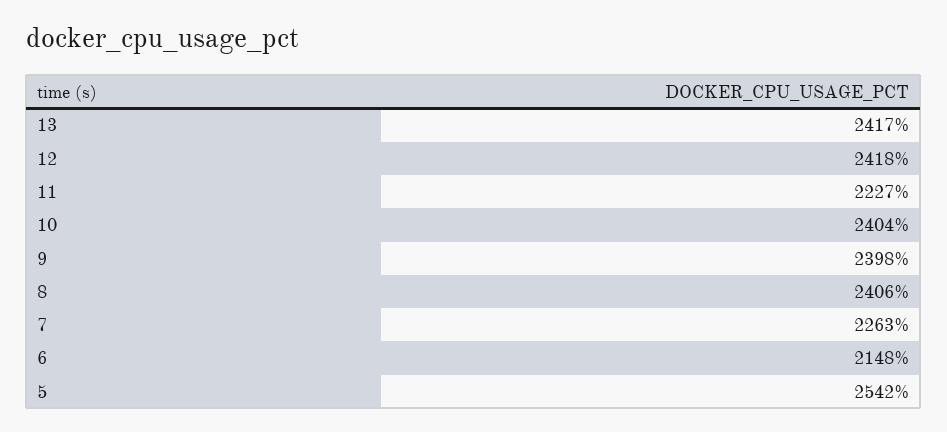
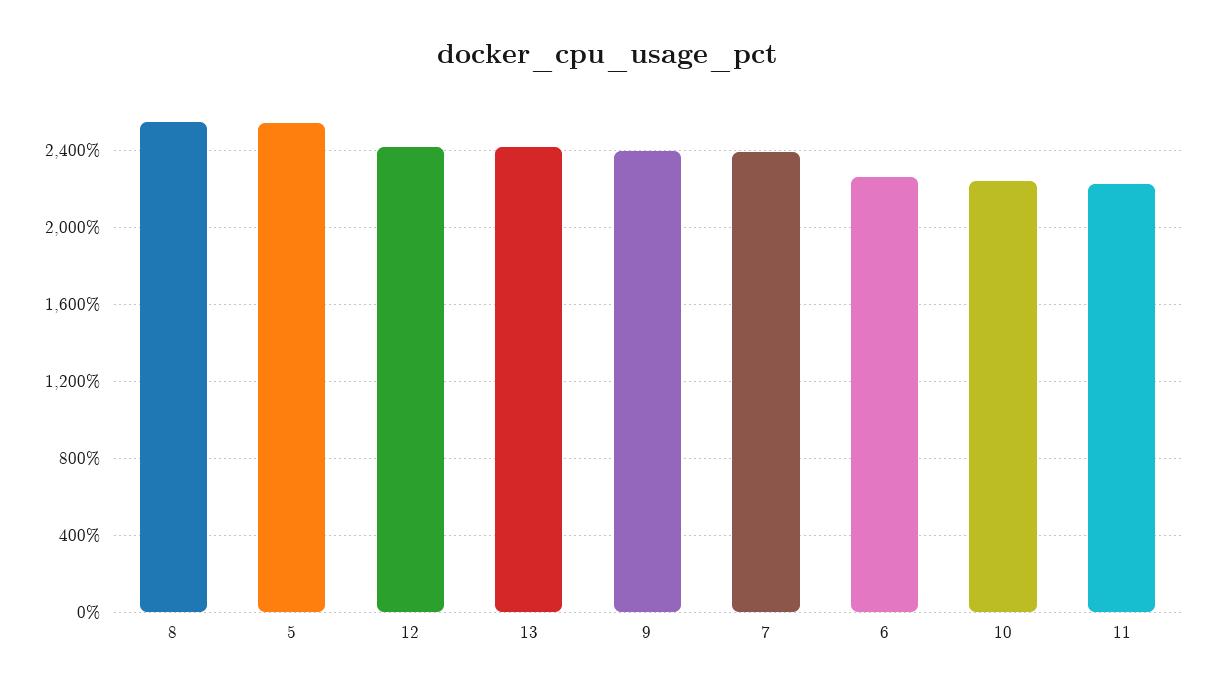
  {
    "13": 2417,
    "12": 2418,
    "11": 2227,
-   "10": 2404,
+   "10": 2250,
    "9": 2398,
-   "8": 2406,
+   "8": 2550,
-   "7": 2263,
+   "7": 2400,
-   "6": 2148,
+   "6": 2250,
    "5": 2542
  }

